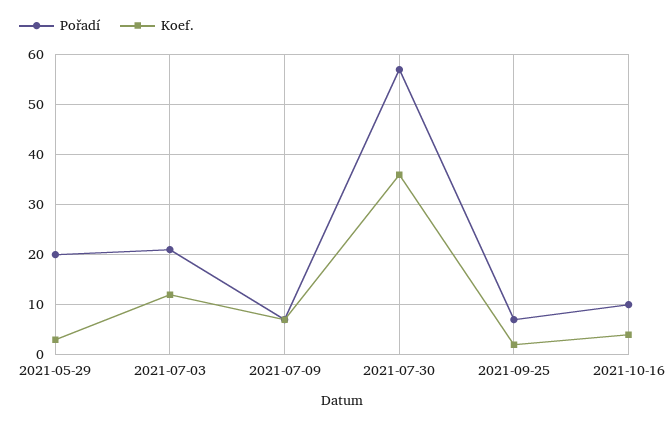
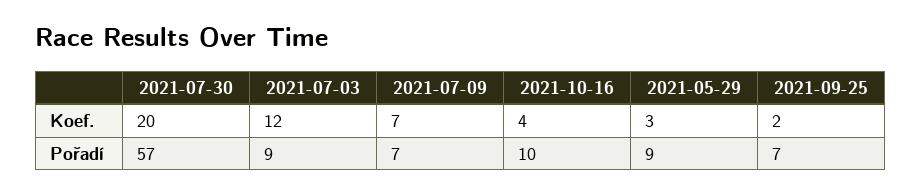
  {
    "Pořadí": {
-     "2021-05-29": 20,
+     "2021-05-29": 9,
-     "2021-07-03": 20,
+     "2021-07-03": 9,
      "2021-07-09": 7,
      "2021-07-30": 57,
      "2021-09-25": 7,
      "2021-10-16": 10
    },
    "Koef.": {
      "2021-05-29": 3,
      "2021-07-03": 12,
      "2021-07-09": 7,
-     "2021-07-30": 35,
+     "2021-07-30": 20,
      "2021-09-25": 2,
      "2021-10-16": 4
    }
  }

